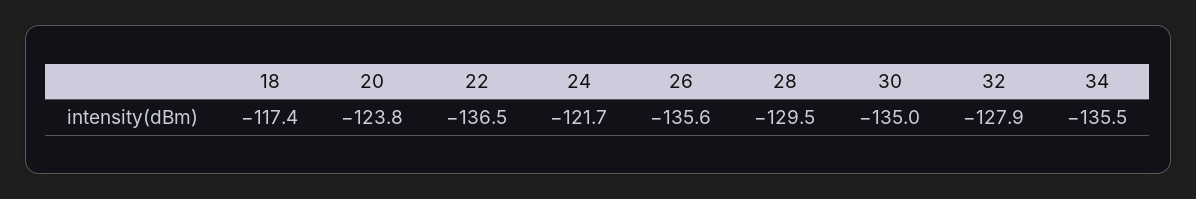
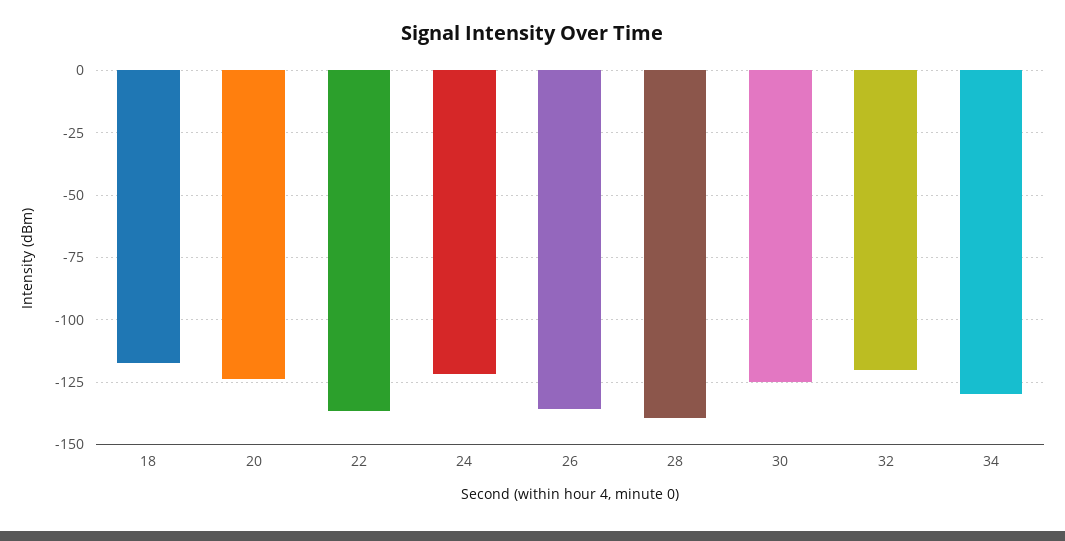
  {
    "18": -117.4,
    "20": -123.8,
    "22": -136.5,
    "24": -121.7,
    "26": -135.6,
-   "28": -129.5,
+   "28": -140,
-   "30": -135,
+   "30": -125,
-   "32": -127.9,
+   "32": -120,
-   "34": -135.5
+   "34": -130
  }

